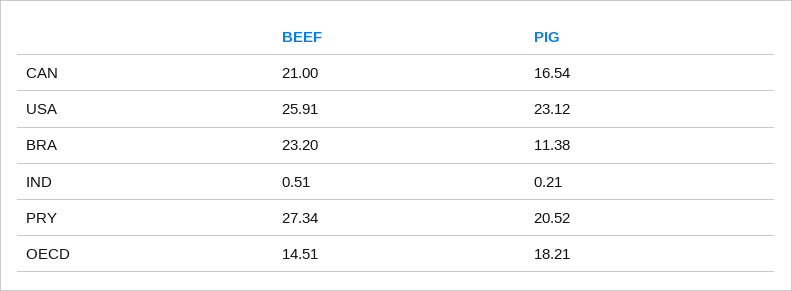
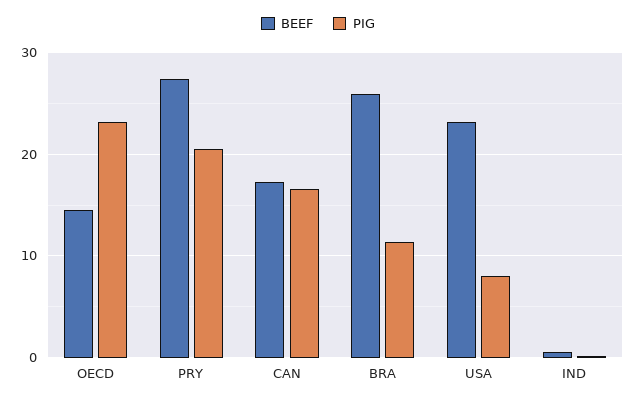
  {
    "BEEF": {
-     "CAN": 21,
+     "CAN": 17,
-     "USA": 25.91,
+     "USA": 23,
-     "BRA": 23.2,
+     "BRA": 26,
      "IND": 0.51,
      "PRY": 27.34,
      "OECD": 14.51
    },
    "PIG": {
      "CAN": 16.54,
-     "USA": 23.12,
+     "USA": 8,
      "BRA": 11.38,
      "IND": 0.21,
      "PRY": 20.52,
-     "OECD": 18.21
+     "OECD": 23
    }
  }

